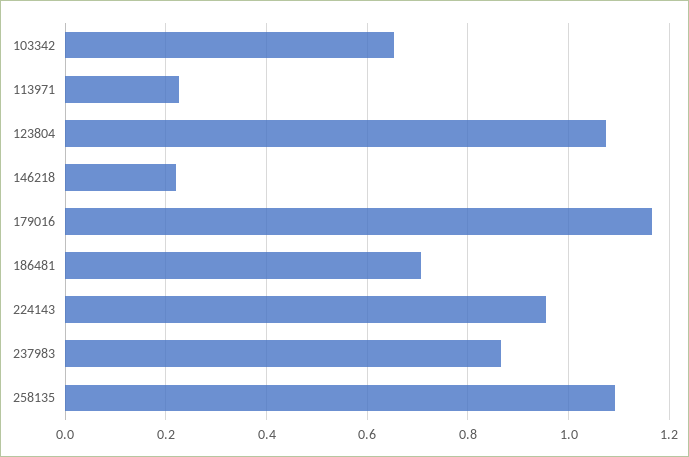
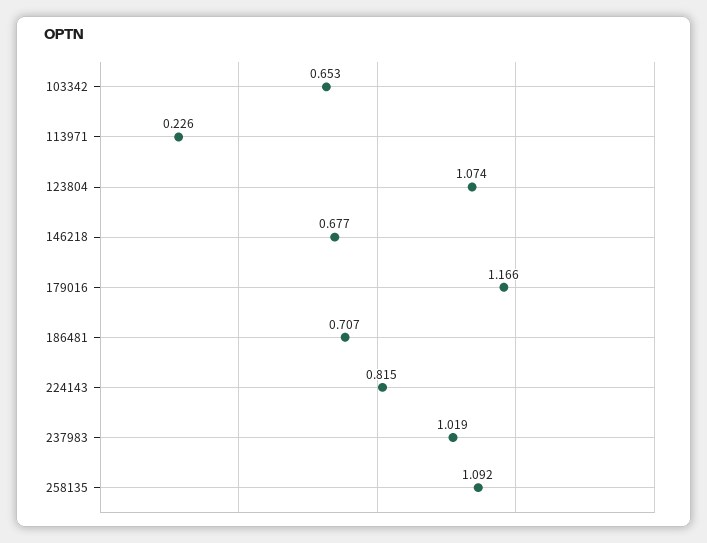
  {
    "103342": 0.653,
    "113971": 0.226,
    "123804": 1.074,
-   "146218": 0.22,
+   "146218": 0.677,
    "179016": 1.166,
    "186481": 0.707,
-   "224143": 0.96,
+   "224143": 0.815,
-   "237983": 0.86,
+   "237983": 1.019,
    "258135": 1.092
  }

